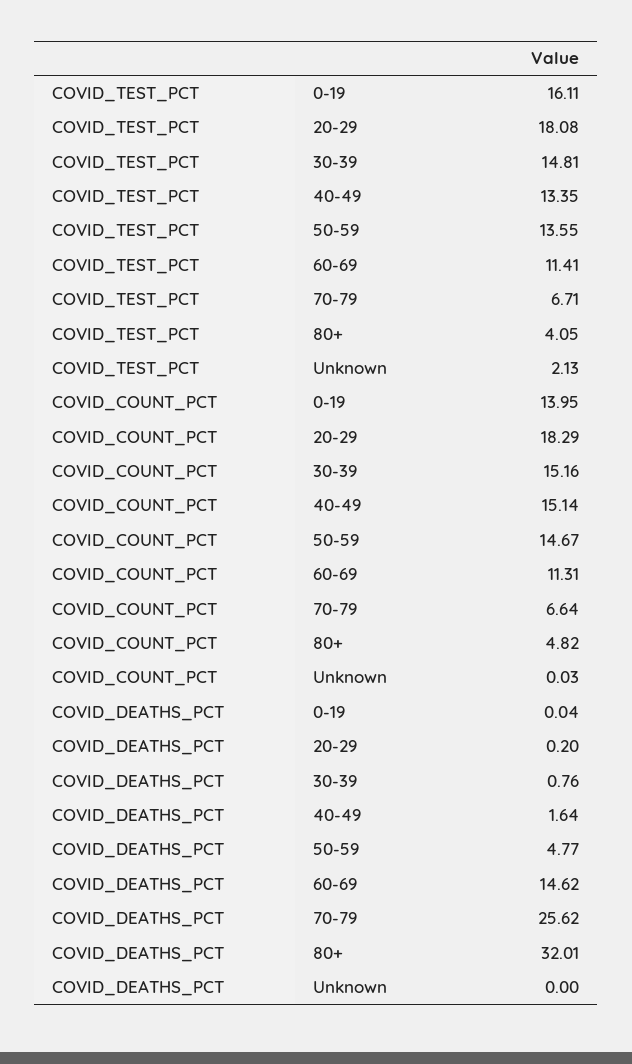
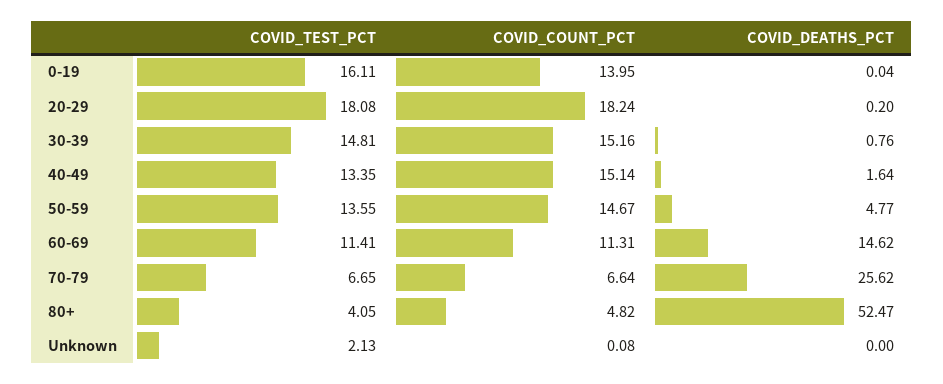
  {
    "COVID_TEST_PCT": {
      "0-19": 16.11,
      "20-29": 18.08,
      "30-39": 14.81,
      "40-49": 13.35,
      "50-59": 13.55,
      "60-69": 11.41,
-     "70-79": 6.71,
+     "70-79": 6.65,
      "80+": 4.05,
      "Unknown": 2.13
    },
    "COVID_COUNT_PCT": {
      "0-19": 13.95,
-     "20-29": 18.29,
+     "20-29": 18.24,
      "30-39": 15.16,
      "40-49": 15.14,
      "50-59": 14.67,
      "60-69": 11.31,
      "70-79": 6.64,
      "80+": 4.82,
-     "Unknown": 0.03
+     "Unknown": 0.08
    },
    "COVID_DEATHS_PCT": {
      "0-19": 0.04,
      "20-29": 0.2,
      "30-39": 0.76,
      "40-49": 1.64,
      "50-59": 4.77,
      "60-69": 14.62,
      "70-79": 25.62,
-     "80+": 32.01,
+     "80+": 52.47,
      "Unknown": 0
    }
  }

